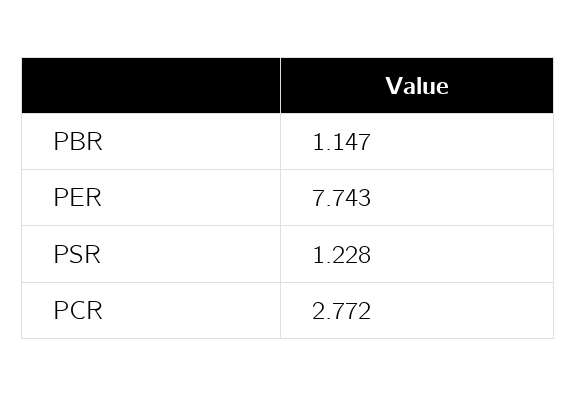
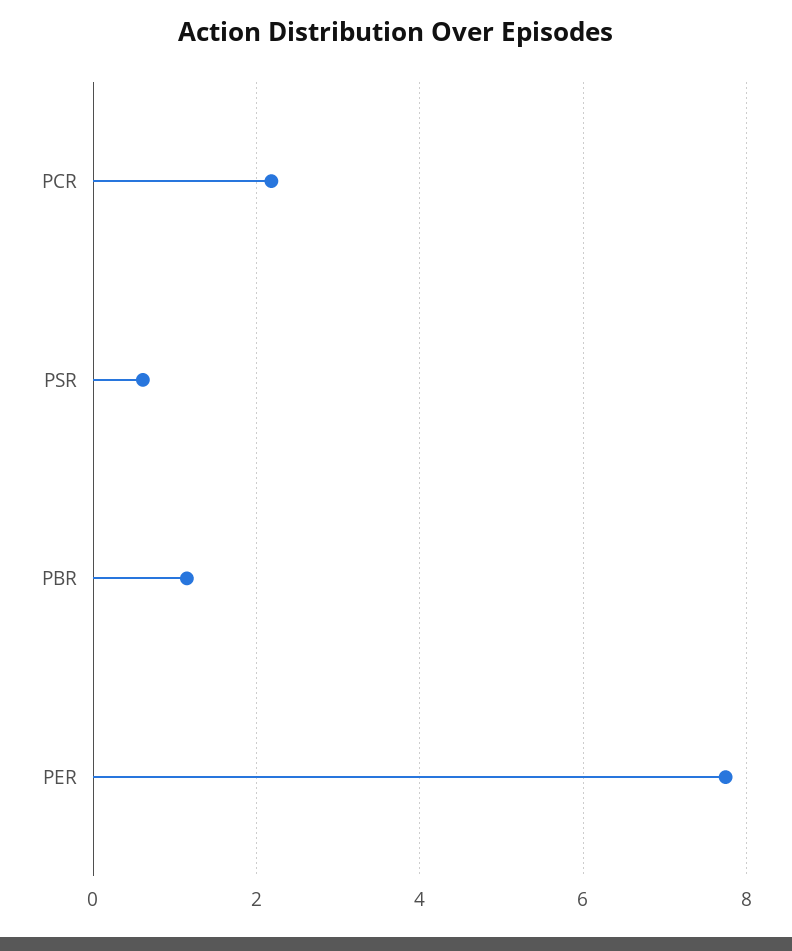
  {
    "PBR": 1.147,
    "PER": 7.743,
-   "PSR": 1.228,
+   "PSR": 0.6,
-   "PCR": 2.772
+   "PCR": 2.2
  }

